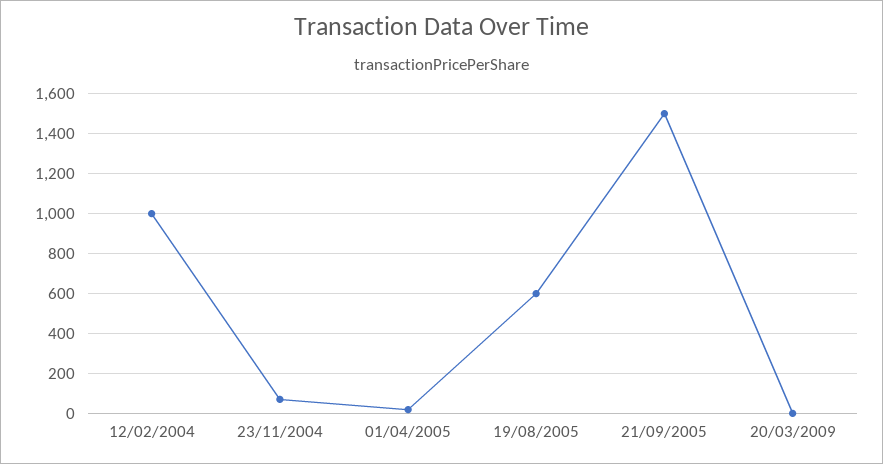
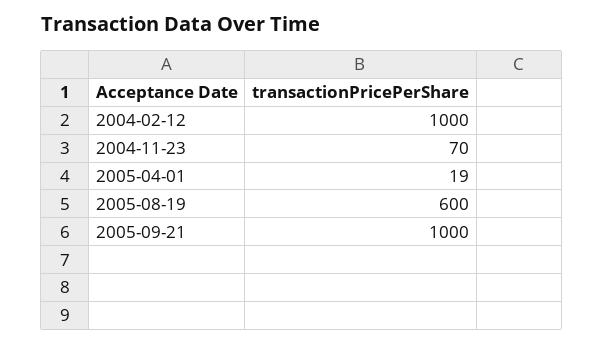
  {
    "12/02/2004": 1000,
    "23/11/2004": 70,
    "01/04/2005": 19,
    "19/08/2005": 600,
-   "21/09/2005": 1500,
+   "21/09/2005": 1000
-   "20/03/2009": 0
  }

